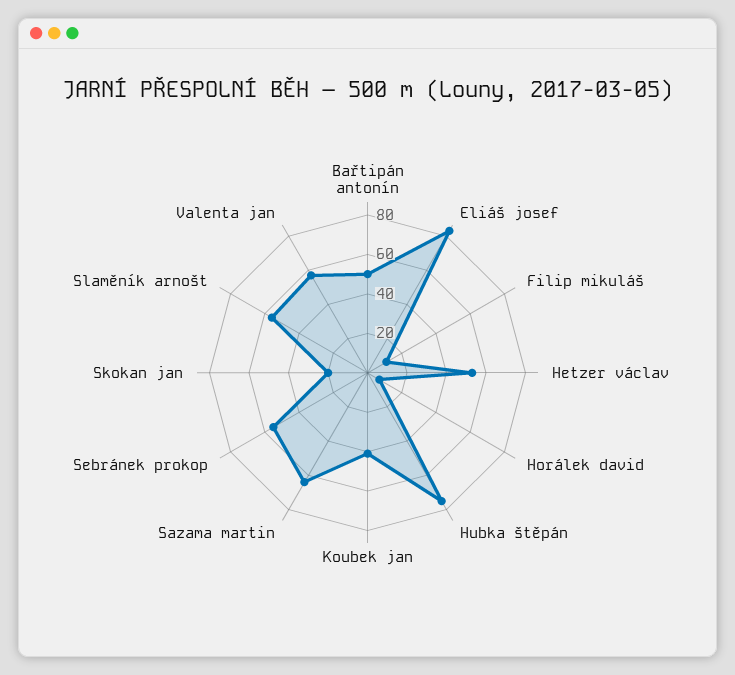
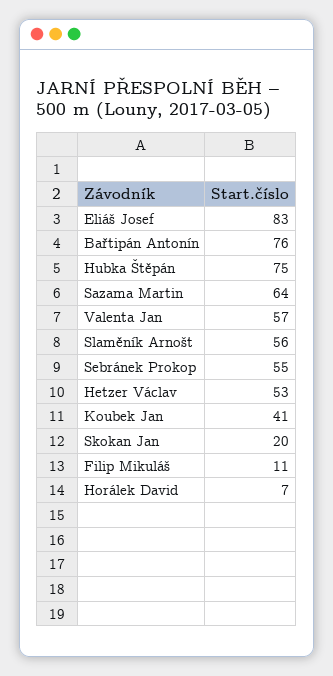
  {
-   "Bařtipán antonín": 50,
+   "Bařtipán antonín": 76,
    "Eliáš josef": 83,
    "Filip mikuláš": 11,
    "Hetzer václav": 53,
    "Horálek david": 7,
    "Hubka štěpán": 75,
    "Koubek jan": 41,
    "Sazama martin": 64,
    "Sebránek prokop": 55,
    "Skokan jan": 20,
    "Slaměník arnošt": 56,
    "Valenta jan": 57
  }

